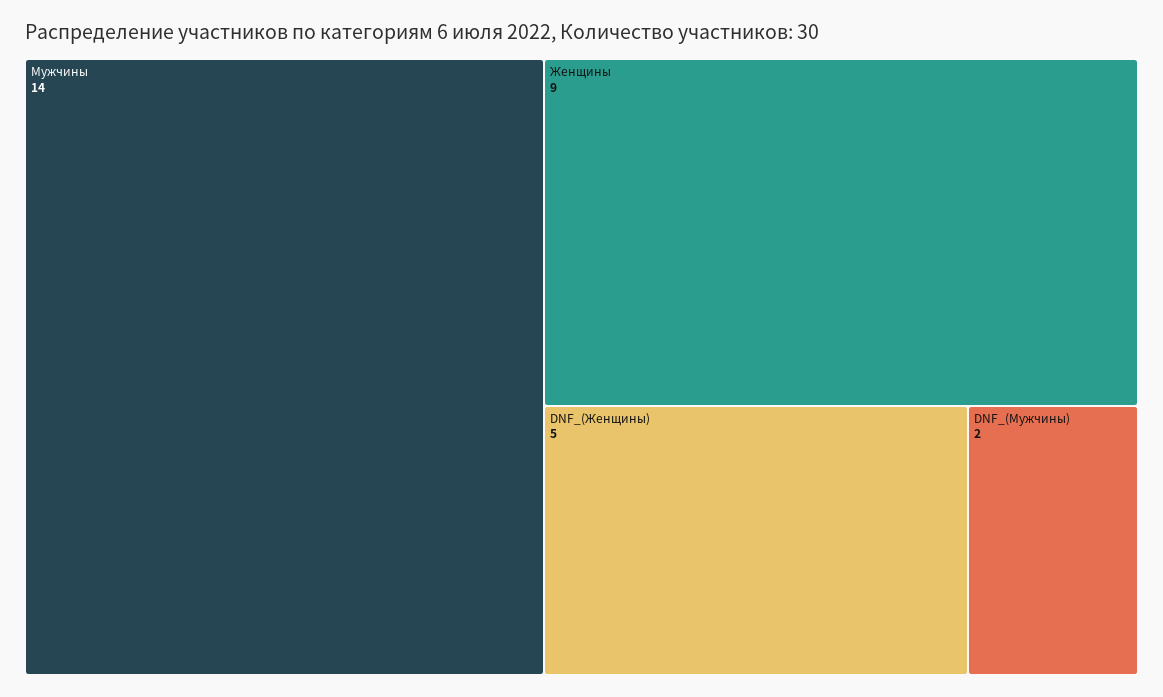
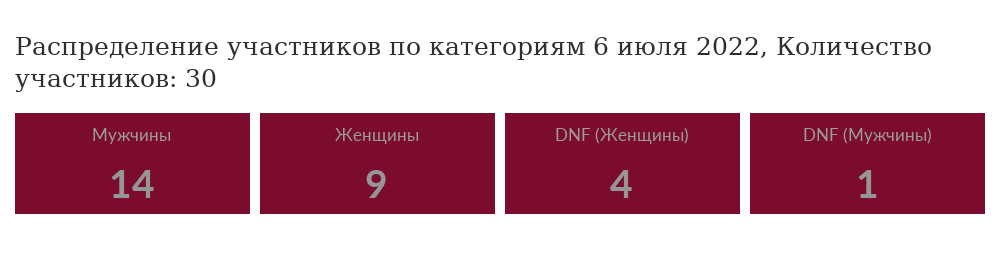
  {
    "Мужчины": 14,
    "Женщины": 9,
-   "DNF_(Женщины)": 5,
+   "DNF_(Женщины)": 4,
-   "DNF_(Мужчины)": 2
+   "DNF_(Мужчины)": 1
  }

